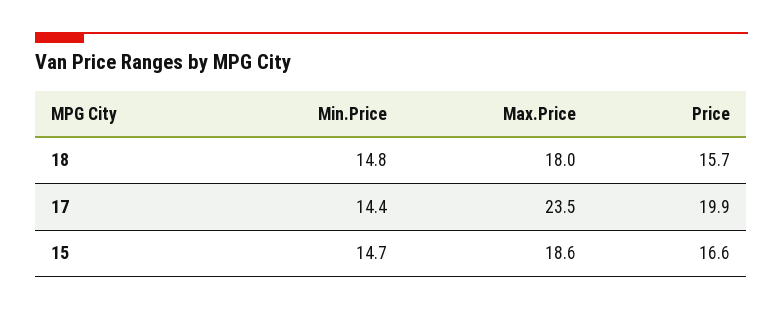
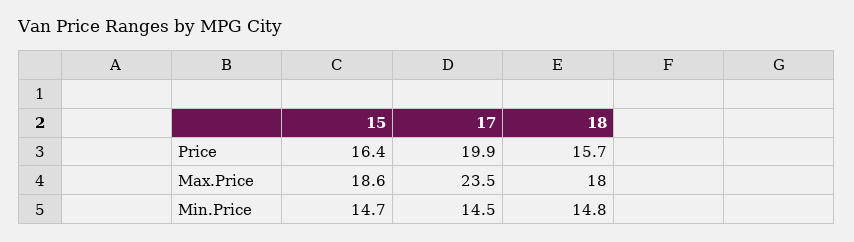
  {
    "Min.Price": {
      "18": 14.8,
-     "17": 14.4,
+     "17": 14.5,
      "15": 14.7
    },
    "Max.Price": {
      "18": 18,
      "17": 23.5,
      "15": 18.6
    },
    "Price": {
      "18": 15.7,
      "17": 19.9,
-     "15": 16.6
+     "15": 16.4
    }
  }

